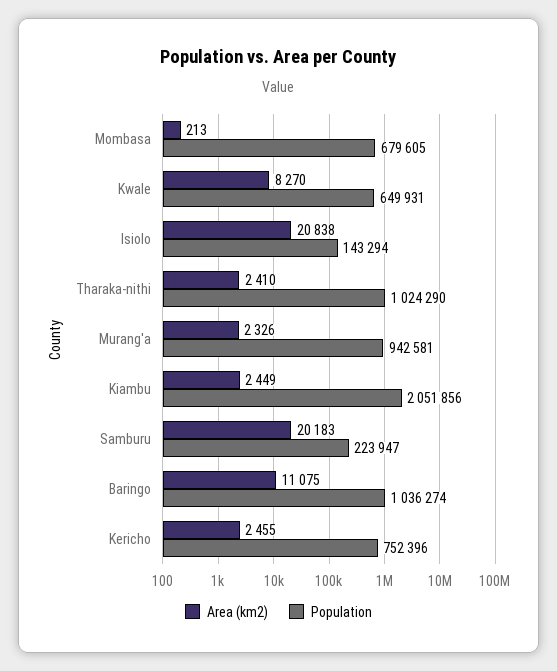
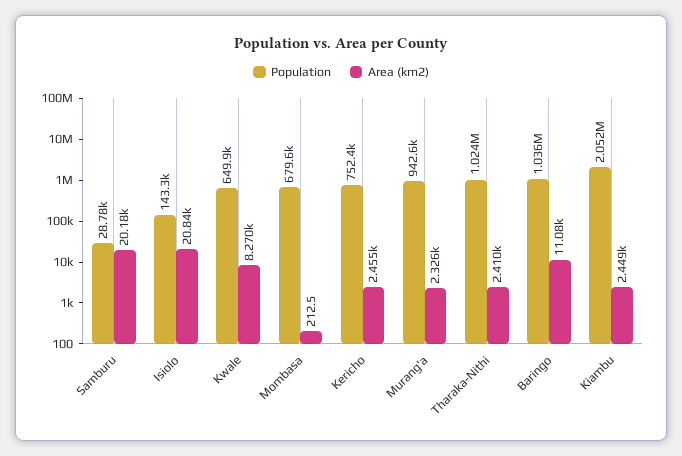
  {
    "Area (km2)": {
      "Mombasa": 212.5,
      "Kwale": 8270,
      "Isiolo": 20838,
      "Tharaka-nithi": 2410,
      "Murang'a": 2326,
      "Kiambu": 2449,
      "Samburu": 20183,
      "Baringo": 11075,
      "Kericho": 2455
    },
    "Population": {
      "Mombasa": 679605,
      "Kwale": 649931,
      "Isiolo": 143294,
      "Tharaka-nithi": 1024290,
      "Murang'a": 942581,
      "Kiambu": 2051856,
-     "Samburu": 223947,
+     "Samburu": 28780,
      "Baringo": 1036274,
      "Kericho": 752396
    }
  }

